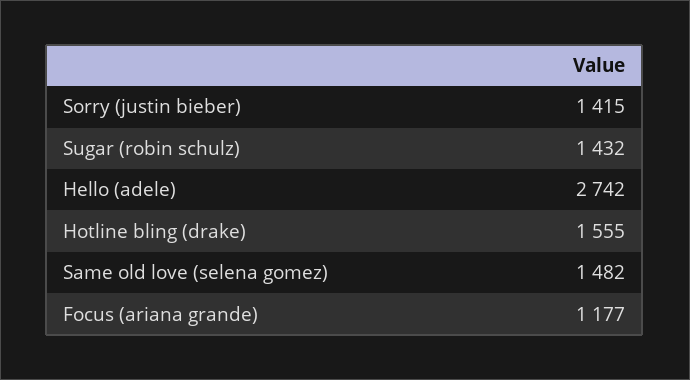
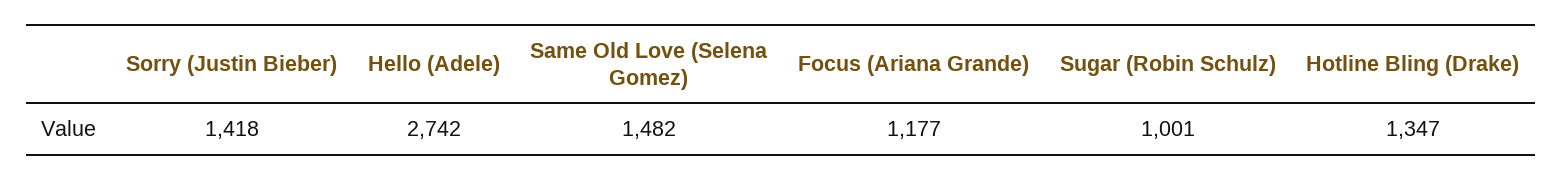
  {
-   "Sorry (justin bieber)": 1415,
+   "Sorry (justin bieber)": 1418,
-   "Sugar (robin schulz)": 1432,
+   "Sugar (robin schulz)": 1001,
    "Hello (adele)": 2742,
-   "Hotline bling (drake)": 1555,
+   "Hotline bling (drake)": 1347,
    "Same old love (selena gomez)": 1482,
    "Focus (ariana grande)": 1177
  }

